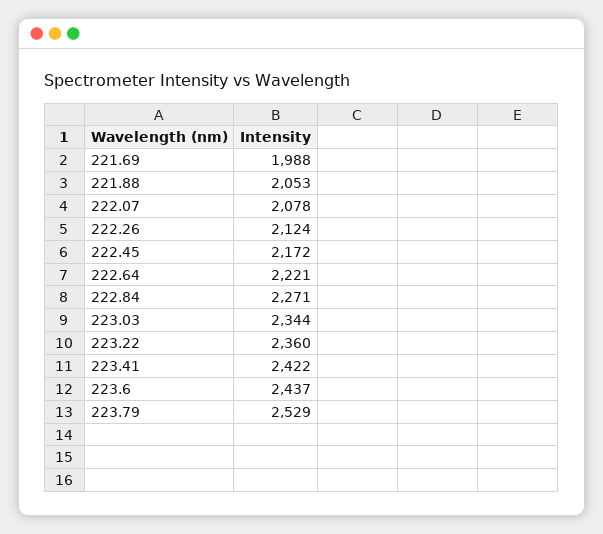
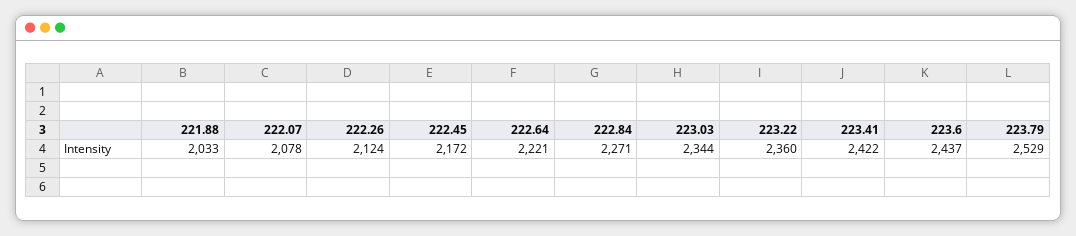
  {
-   "221.69": 1988,
-   "221.88": 2053,
+   "221.88": 2033,
    "222.07": 2078,
    "222.26": 2124,
    "222.45": 2172,
    "222.64": 2221,
    "222.84": 2271,
    "223.03": 2344,
    "223.22": 2360,
    "223.41": 2422,
    "223.6": 2437,
    "223.79": 2529
  }

